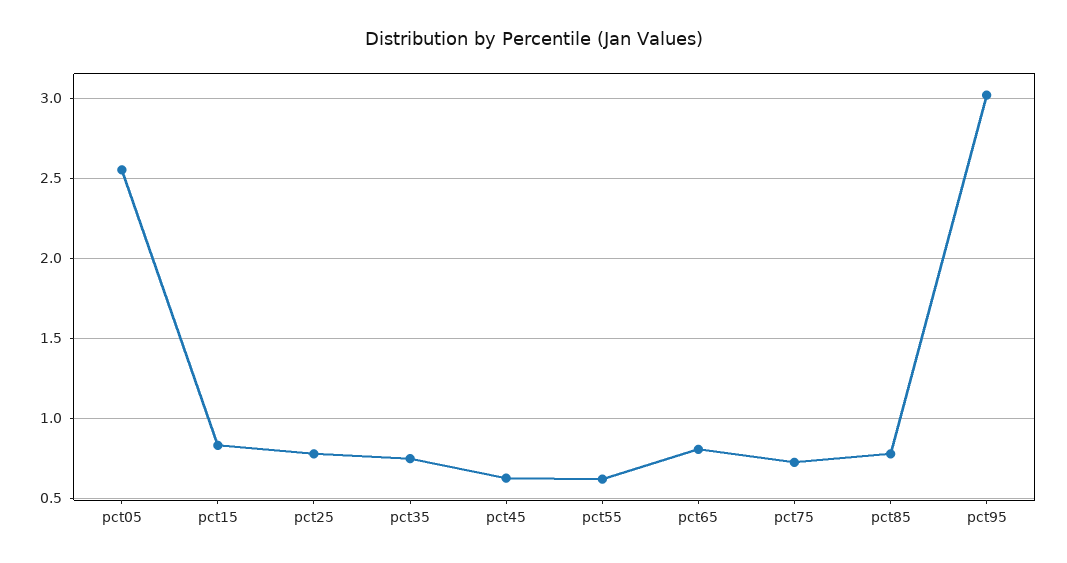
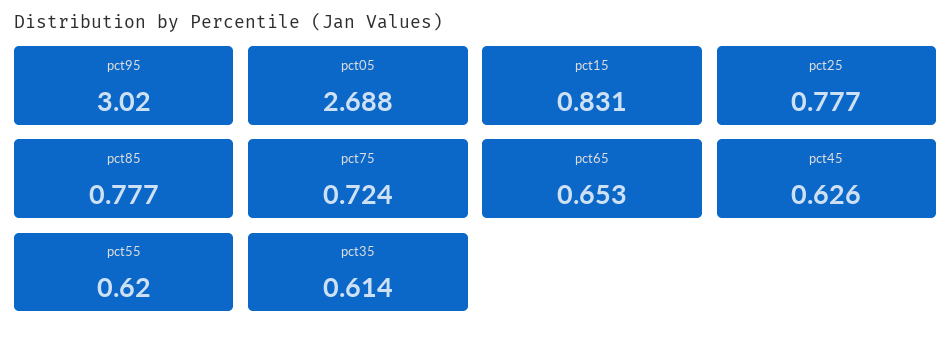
  {
-   "pct05": 2.55,
+   "pct05": 2.688,
    "pct15": 0.831,
    "pct25": 0.777,
-   "pct35": 0.75,
+   "pct35": 0.614,
    "pct45": 0.626,
    "pct55": 0.62,
-   "pct65": 0.8,
+   "pct65": 0.653,
    "pct75": 0.724,
    "pct85": 0.777,
    "pct95": 3.02
  }

